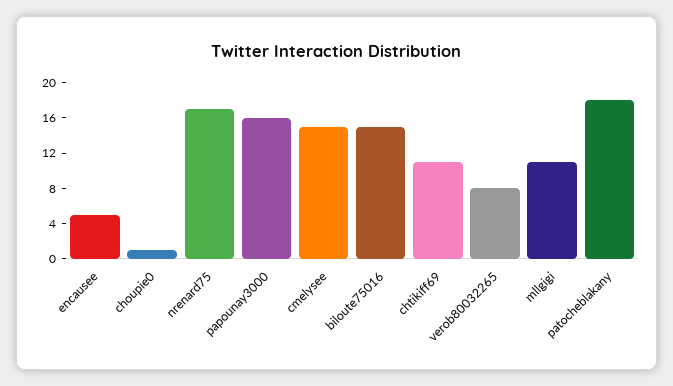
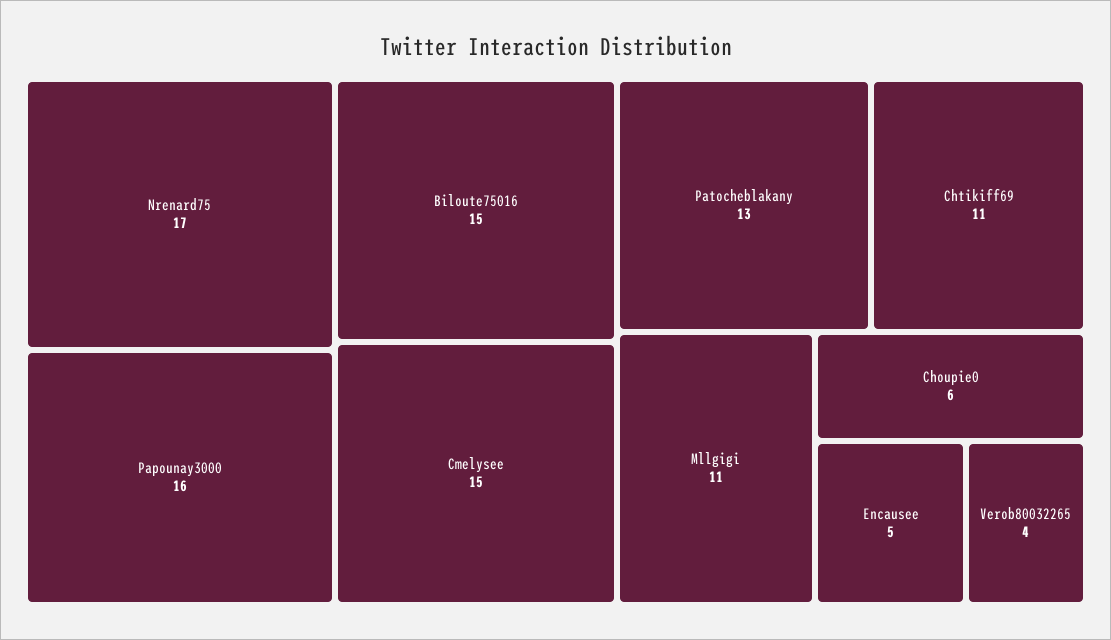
  {
    "encausee": 5,
-   "choupie0": 1,
+   "choupie0": 6,
    "nrenard75": 17,
    "papounay3000": 16,
    "cmelysee": 15,
    "biloute75016": 15,
    "chtikiff69": 11,
-   "verob80032265": 8,
+   "verob80032265": 4,
    "mllgigi": 11,
-   "patocheblakany": 18
+   "patocheblakany": 13
  }

